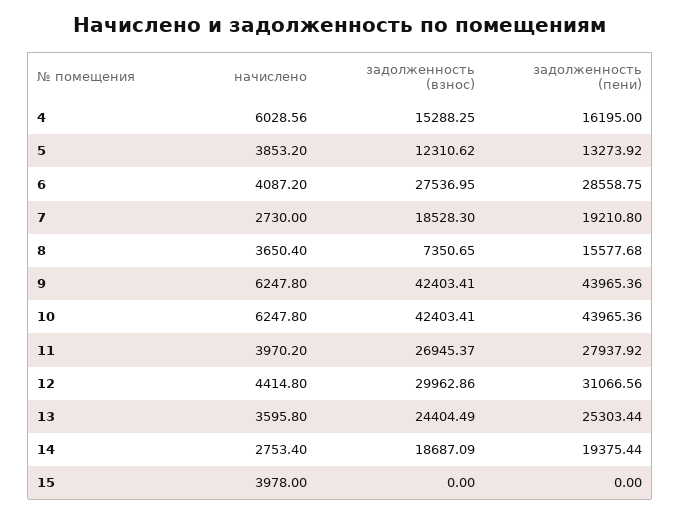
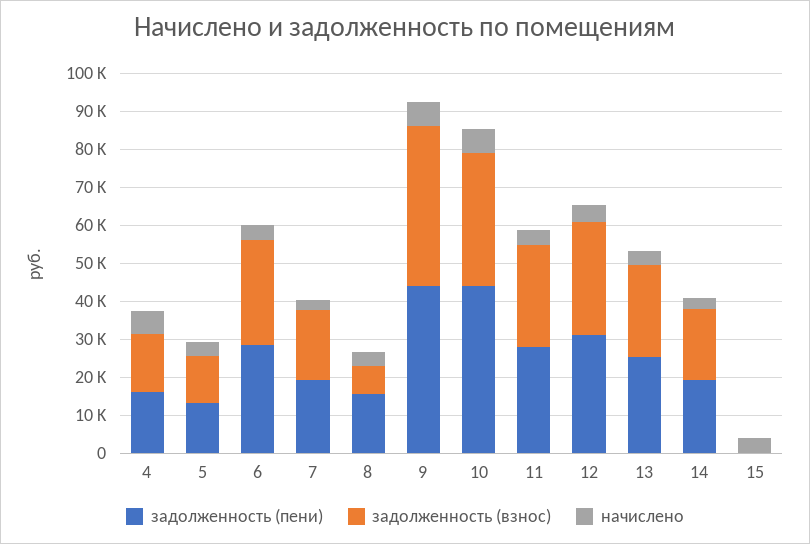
  {
    "начислено": {
      "4": 6028.56,
      "5": 3853.2,
      "6": 4087.2,
      "7": 2730,
      "8": 3650.4,
      "9": 6247.8,
      "10": 6247.8,
      "11": 3970.2,
      "12": 4414.8,
      "13": 3595.8,
      "14": 2753.4,
      "15": 3978
    },
    "задолженность (взнос)": {
      "4": 15288.25,
      "5": 12310.62,
      "6": 27536.95,
      "7": 18528.3,
      "8": 7350.65,
      "9": 42403.41,
-     "10": 42403.41,
+     "10": 35000,
      "11": 26945.37,
      "12": 29962.86,
      "13": 24404.49,
      "14": 18687.09,
      "15": 0
    },
    "задолженность (пени)": {
      "4": 16195,
      "5": 13273.92,
      "6": 28558.75,
      "7": 19210.8,
      "8": 15577.68,
      "9": 43965.36,
      "10": 43965.36,
      "11": 27937.92,
      "12": 31066.56,
      "13": 25303.44,
      "14": 19375.44,
      "15": 0
    }
  }

